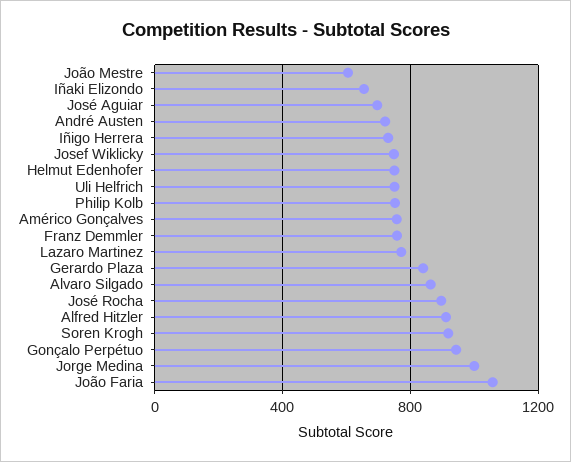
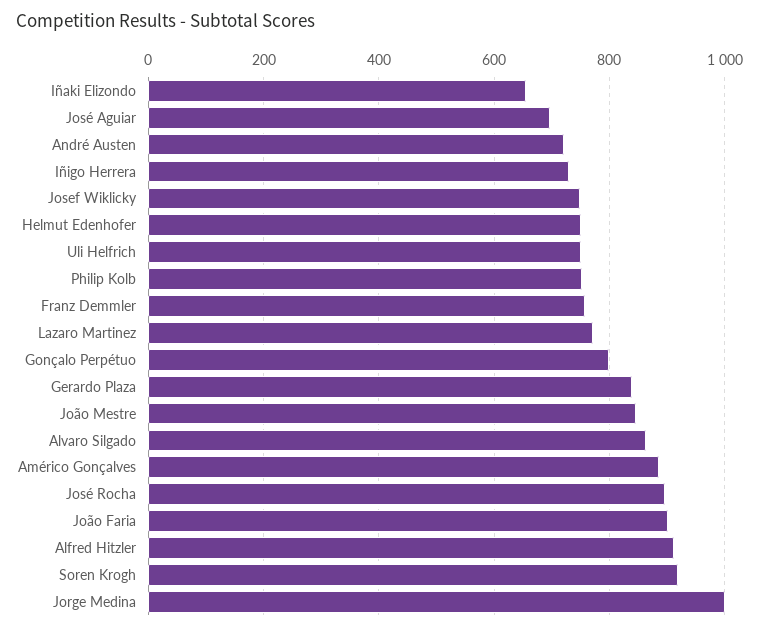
  {
-   "João Mestre": 600,
+   "João Mestre": 840,
    "Iñaki Elizondo": 660,
    "José Aguiar": 700,
    "André Austen": 720,
    "Iñigo Herrera": 740,
    "Josef Wiklicky": 740,
    "Helmut Edenhofer": 760,
    "Uli Helfrich": 760,
    "Philip Kolb": 760,
-   "Américo Gonçalves": 750,
+   "Américo Gonçalves": 880,
    "Franz Demmler": 760,
    "Lazaro Martinez": 780,
    "Gerardo Plaza": 840,
    "Alvaro Silgado": 860,
    "José Rocha": 900,
    "Alfred Hitzler": 920,
    "Soren Krogh": 920,
-   "Gonçalo Perpétuo": 950,
+   "Gonçalo Perpétuo": 800,
    "Jorge Medina": 1000,
-   "João Faria": 1050
+   "João Faria": 900
  }

